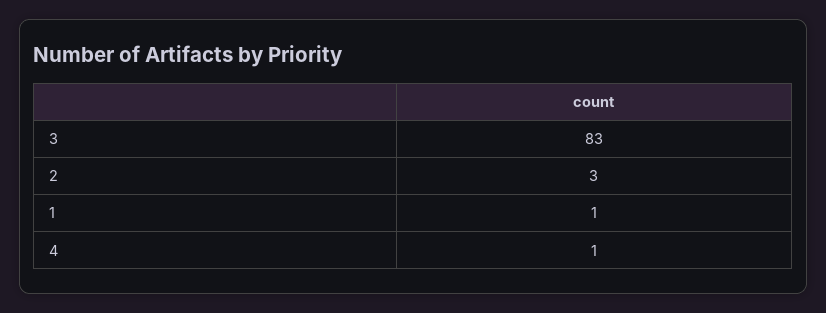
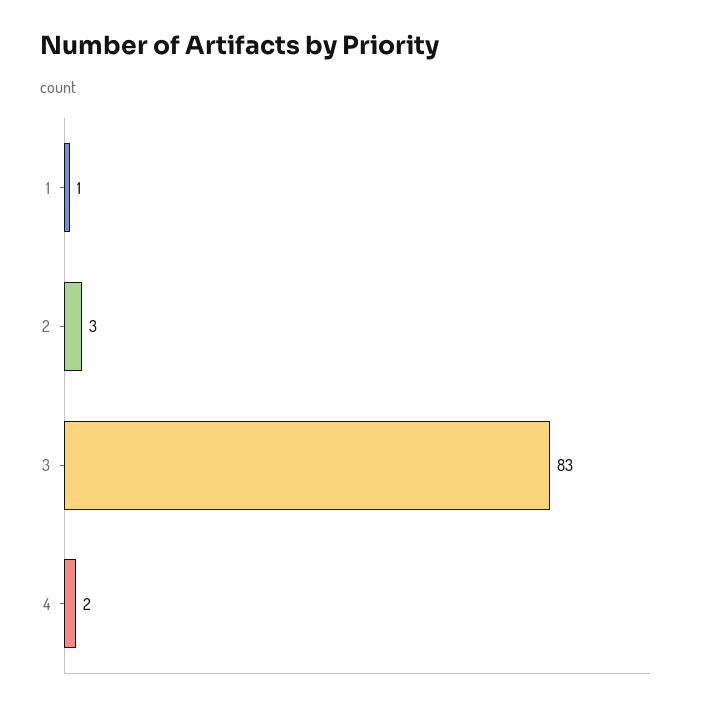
  {
    "3": 83,
    "2": 3,
    "1": 1,
-   "4": 1
+   "4": 2
  }

